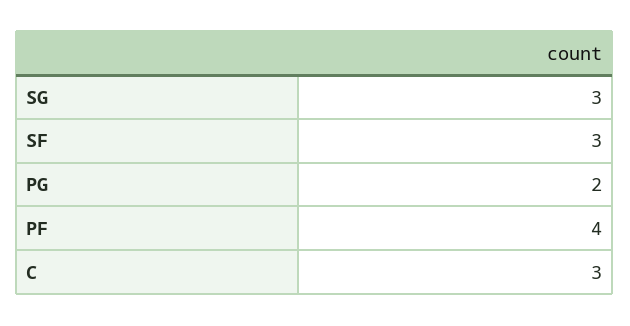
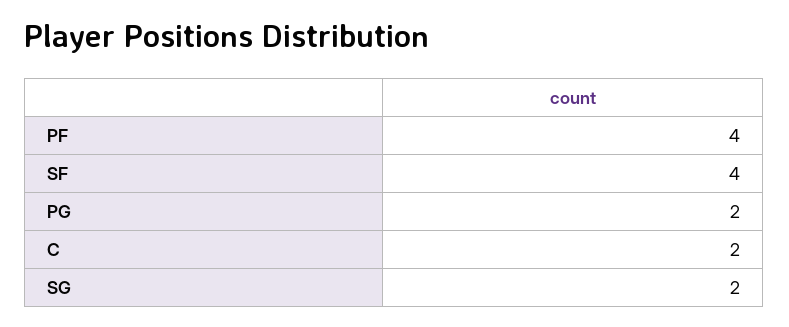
  {
-   "SG": 3,
+   "SG": 2,
-   "SF": 3,
+   "SF": 4,
    "PG": 2,
    "PF": 4,
-   "C": 3
+   "C": 2
  }

